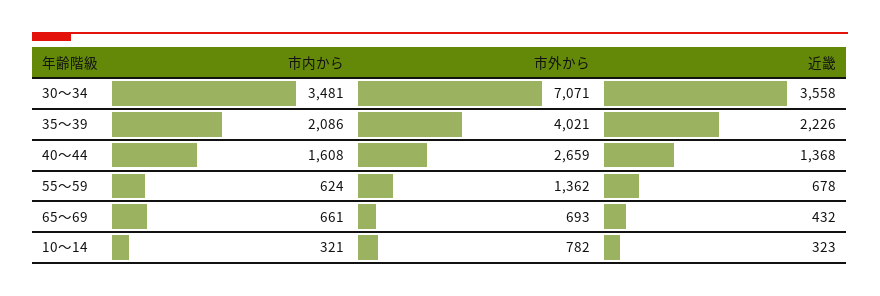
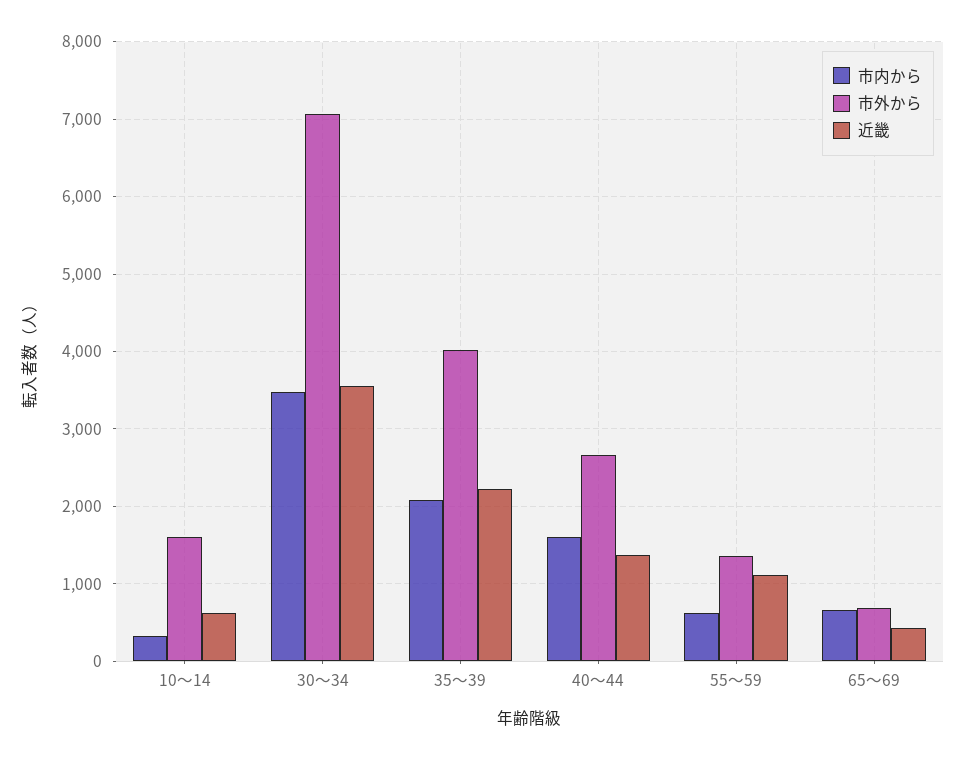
  {
    "市内から": {
      "30～34": 3481,
      "35～39": 2086,
      "40～44": 1608,
      "55～59": 624,
      "65～69": 661,
      "10～14": 321
    },
    "市外から": {
      "30～34": 7071,
      "35～39": 4021,
      "40～44": 2659,
      "55～59": 1362,
      "65～69": 693,
-     "10～14": 782
+     "10～14": 1600
    },
    "近畿": {
      "30～34": 3558,
      "35～39": 2226,
      "40～44": 1368,
-     "55～59": 678,
+     "55～59": 1100,
      "65～69": 432,
-     "10～14": 323
+     "10～14": 600
    }
  }

